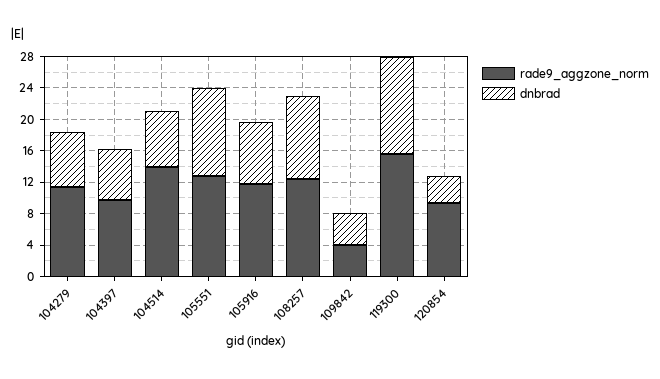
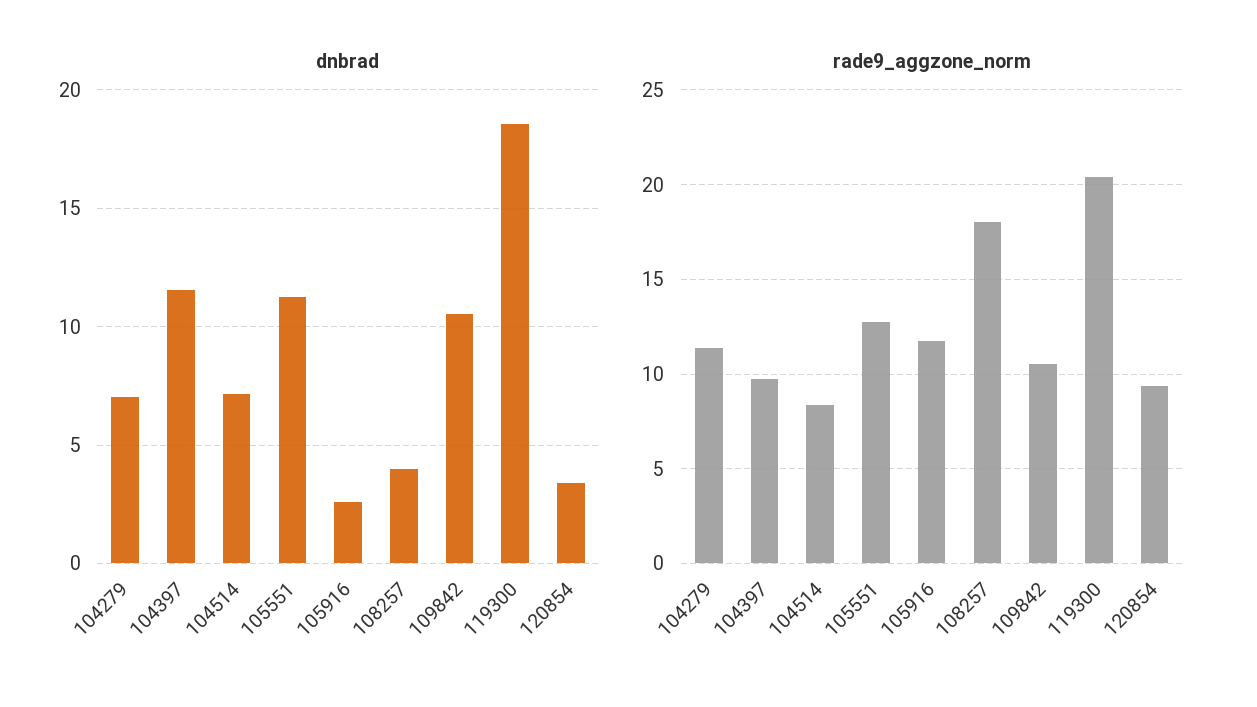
  {
    "rade9_aggzone_norm": {
      "104279": 11.5,
      "104397": 10,
-     "104514": 14,
+     "104514": 8.5,
      "105551": 13,
      "105916": 12,
-     "108257": 12,
+     "108257": 18,
-     "109842": 4,
+     "109842": 10.5,
-     "119300": 16,
+     "119300": 20.5,
      "120854": 9.5
    },
    "dnbrad": {
      "104279": 7,
-     "104397": 6,
+     "104397": 11.5,
      "104514": 7,
      "105551": 11.5,
-     "105916": 8,
+     "105916": 2.5,
-     "108257": 10,
+     "108257": 4,
-     "109842": 4,
+     "109842": 10.5,
-     "119300": 12,
+     "119300": 18.5,
      "120854": 3.5
    }
  }

